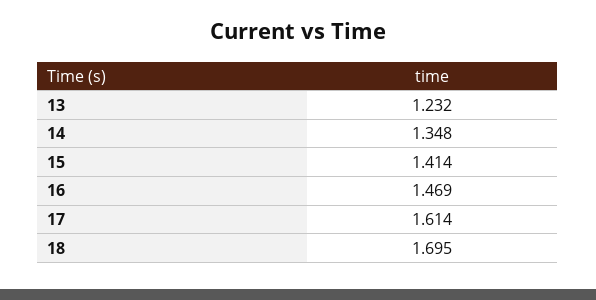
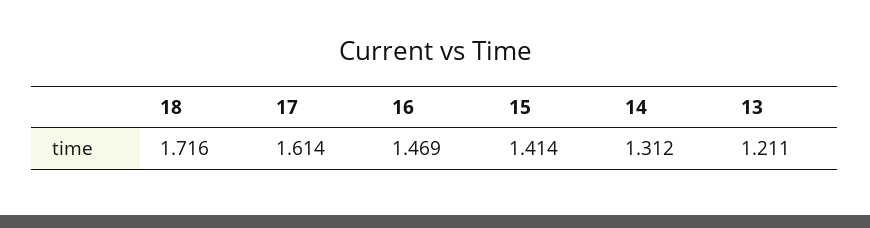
  {
-   "13": 1.232,
+   "13": 1.211,
-   "14": 1.348,
+   "14": 1.312,
    "15": 1.414,
    "16": 1.469,
    "17": 1.614,
-   "18": 1.695
+   "18": 1.716
  }

